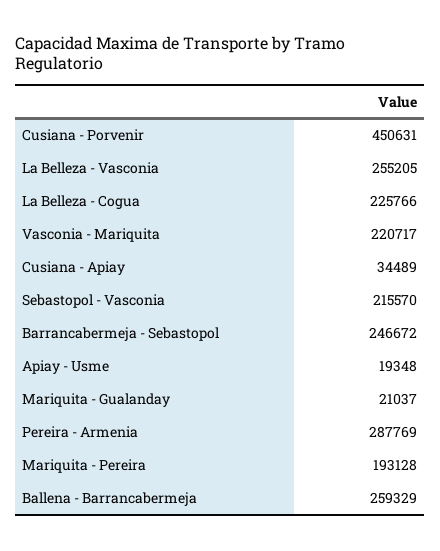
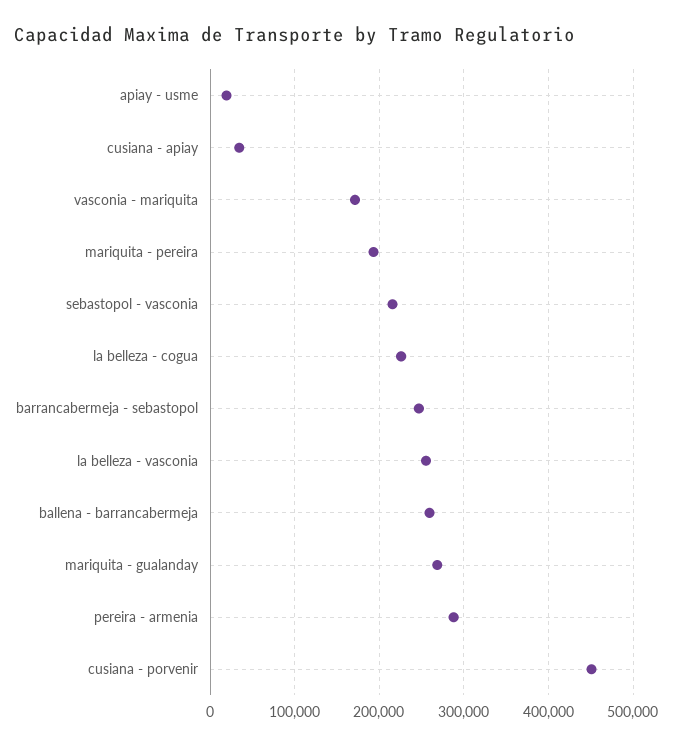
  {
    "Cusiana - Porvenir": 450631,
    "La Belleza - Vasconia": 255205,
    "La Belleza - Cogua": 225766,
-   "Vasconia - Mariquita": 220717,
+   "Vasconia - Mariquita": 170000,
    "Cusiana - Apiay": 34489,
    "Sebastopol - Vasconia": 215570,
    "Barrancabermeja - Sebastopol": 246672,
    "Apiay - Usme": 19348,
-   "Mariquita - Gualanday": 21037,
+   "Mariquita - Gualanday": 270000,
    "Pereira - Armenia": 287769,
    "Mariquita - Pereira": 193128,
    "Ballena - Barrancabermeja": 259329
  }

